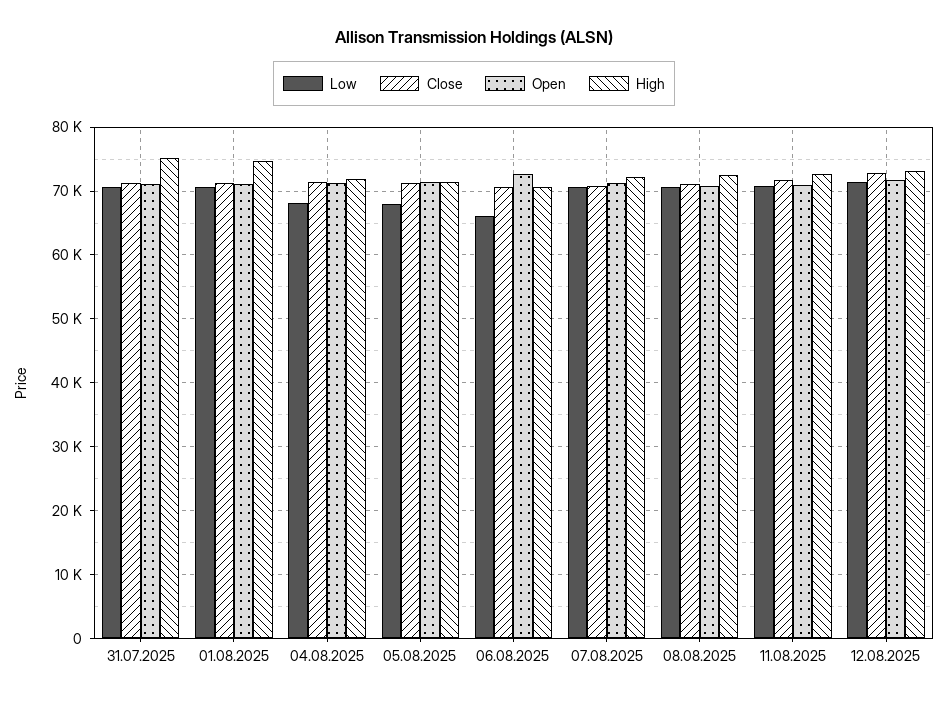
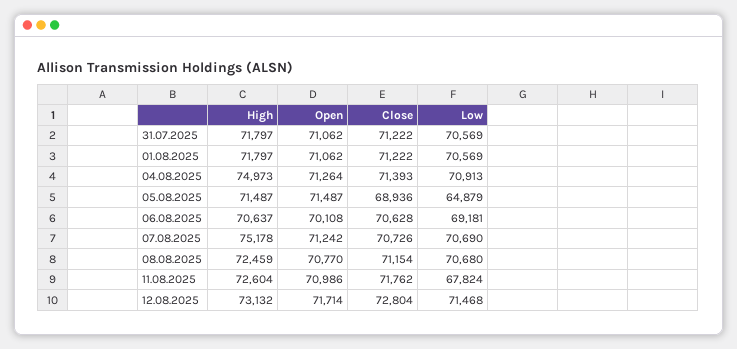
  {
    "Low": {
      "31.07.2025": 70569,
      "01.08.2025": 70569,
-     "04.08.2025": 68000,
+     "04.08.2025": 70913,
-     "05.08.2025": 68000,
+     "05.08.2025": 64879,
-     "06.08.2025": 66000,
+     "06.08.2025": 69181,
      "07.08.2025": 70690,
      "08.08.2025": 70680,
-     "11.08.2025": 71000,
+     "11.08.2025": 67824,
      "12.08.2025": 71468
    },
    "Close": {
      "31.07.2025": 71222,
      "01.08.2025": 71222,
      "04.08.2025": 71393,
-     "05.08.2025": 71000,
+     "05.08.2025": 68936,
      "06.08.2025": 70628,
      "07.08.2025": 70726,
      "08.08.2025": 71154,
      "11.08.2025": 71762,
      "12.08.2025": 72804
    },
    "Open": {
      "31.07.2025": 71062,
      "01.08.2025": 71062,
      "04.08.2025": 71264,
      "05.08.2025": 71487,
-     "06.08.2025": 73000,
+     "06.08.2025": 70108,
      "07.08.2025": 71242,
      "08.08.2025": 70770,
      "11.08.2025": 70986,
      "12.08.2025": 71714
    },
    "High": {
-     "31.07.2025": 75000,
+     "31.07.2025": 71797,
-     "01.08.2025": 75000,
+     "01.08.2025": 71797,
-     "04.08.2025": 72000,
+     "04.08.2025": 74973,
      "05.08.2025": 71487,
      "06.08.2025": 70637,
-     "07.08.2025": 72000,
+     "07.08.2025": 75178,
      "08.08.2025": 72459,
      "11.08.2025": 72604,
      "12.08.2025": 73132
    }
  }

